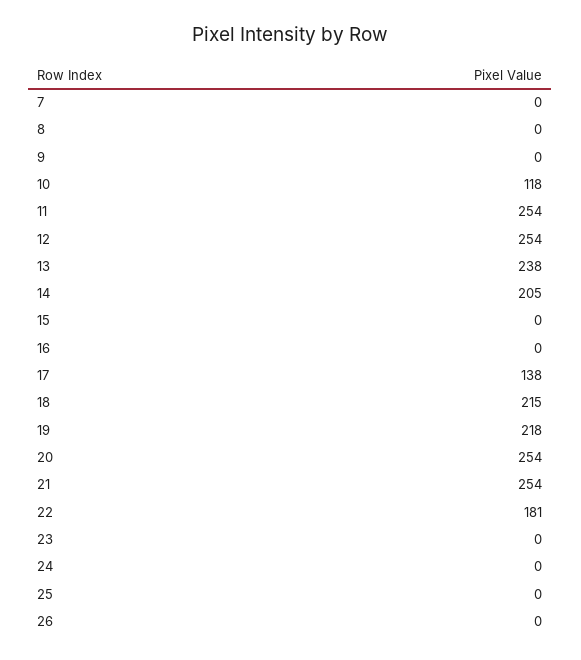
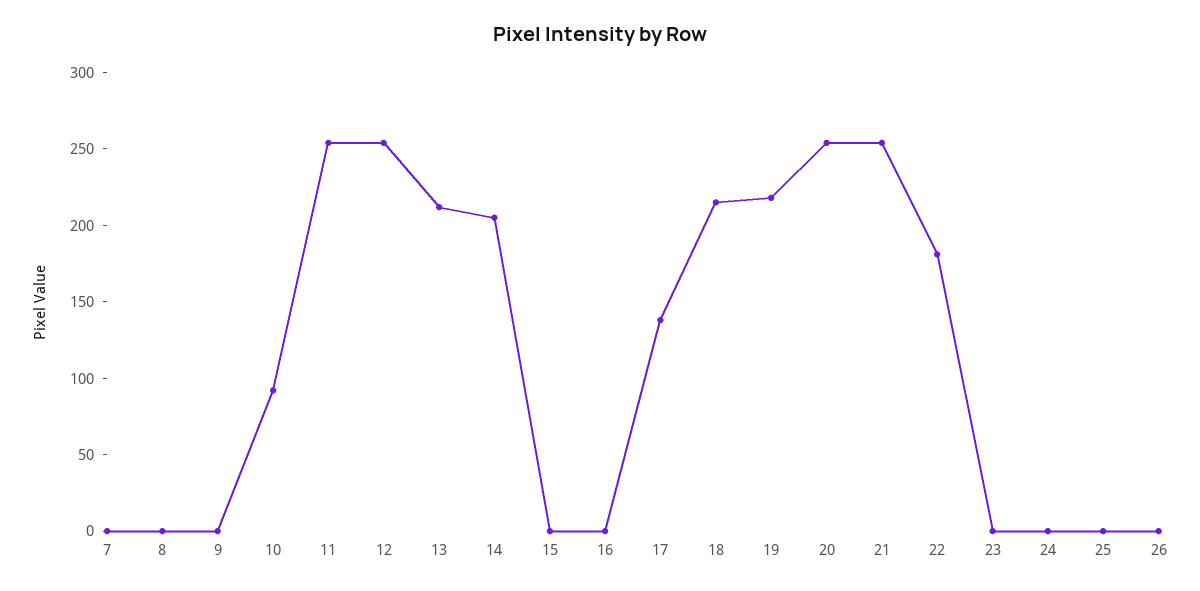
  {
    "7": 0,
    "8": 0,
    "9": 0,
-   "10": 118,
+   "10": 90,
    "11": 254,
    "12": 254,
-   "13": 238,
+   "13": 210,
    "14": 205,
    "15": 0,
    "16": 0,
    "17": 138,
    "18": 215,
    "19": 218,
    "20": 254,
    "21": 254,
    "22": 181,
    "23": 0,
    "24": 0,
    "25": 0,
    "26": 0
  }

